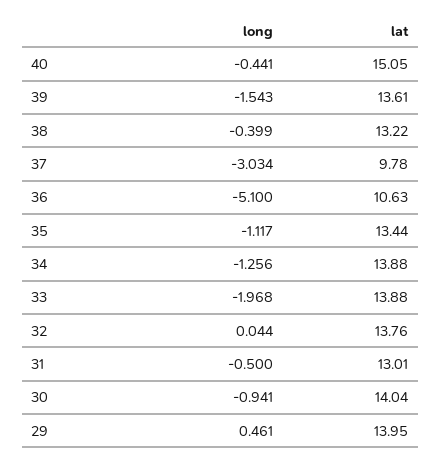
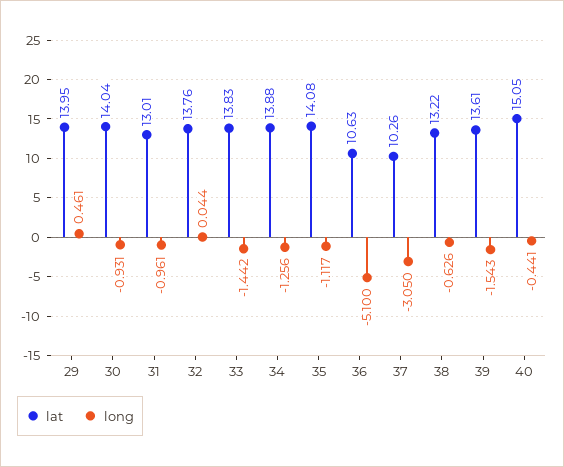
  {
    "long": {
      "40": -0.441,
      "39": -1.543,
-     "38": -0.399,
+     "38": -0.626,
-     "37": -3.034,
+     "37": -3.05,
      "36": -5.1,
      "35": -1.117,
      "34": -1.256,
-     "33": -1.968,
+     "33": -1.442,
      "32": 0.044,
-     "31": -0.5,
+     "31": -0.961,
-     "30": -0.941,
+     "30": -0.931,
      "29": 0.461
    },
    "lat": {
      "40": 15.05,
      "39": 13.61,
      "38": 13.22,
-     "37": 9.78,
+     "37": 10.26,
      "36": 10.63,
-     "35": 13.44,
+     "35": 14.08,
      "34": 13.88,
-     "33": 13.88,
+     "33": 13.83,
      "32": 13.76,
      "31": 13.01,
      "30": 14.04,
      "29": 13.95
    }
  }

